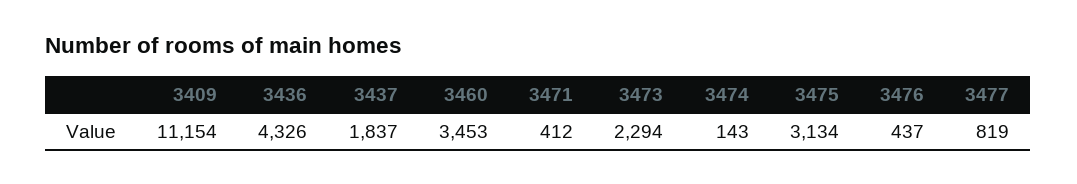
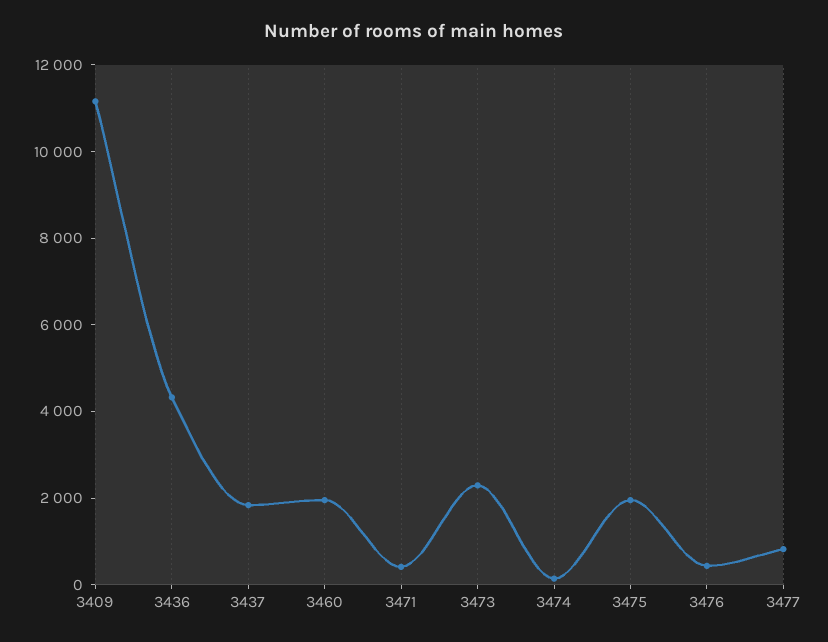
  {
    "3409": 11154,
    "3436": 4326,
    "3437": 1837,
-   "3460": 3453,
+   "3460": 2000,
    "3471": 412,
    "3473": 2294,
    "3474": 143,
-   "3475": 3134,
+   "3475": 2000,
    "3476": 437,
    "3477": 819
  }

